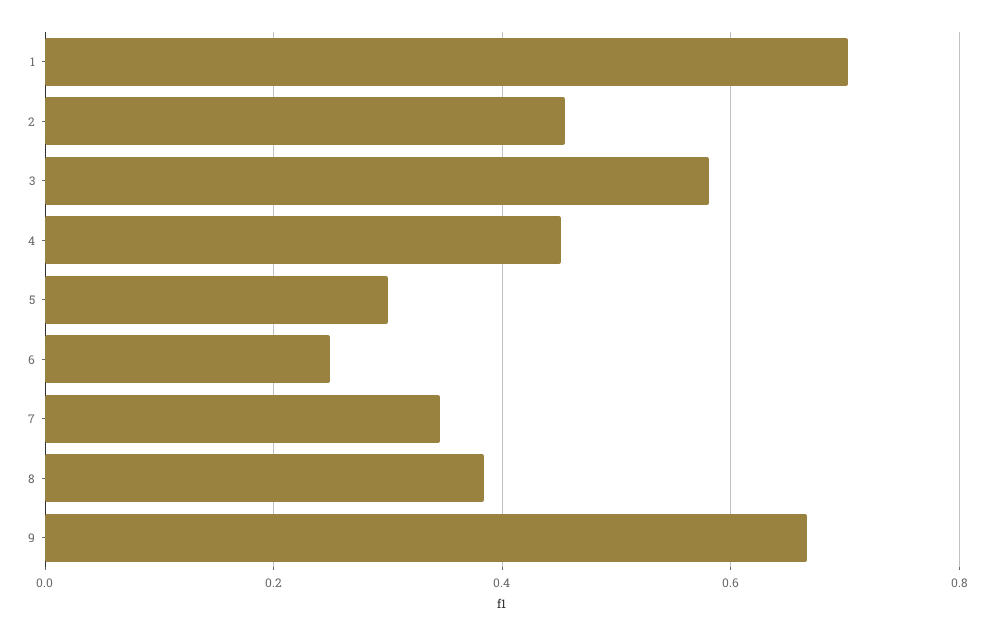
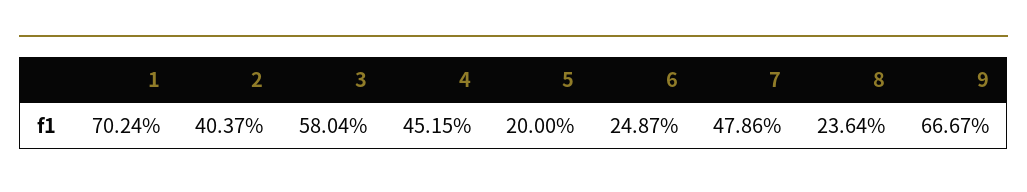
  {
    "1": 0.7024,
-   "2": 0.46,
+   "2": 0.4037,
    "3": 0.5804,
    "4": 0.4515,
-   "5": 0.3,
+   "5": 0.2,
    "6": 0.2487,
-   "7": 0.34,
+   "7": 0.4786,
-   "8": 0.38,
+   "8": 0.2364,
    "9": 0.6667
  }

